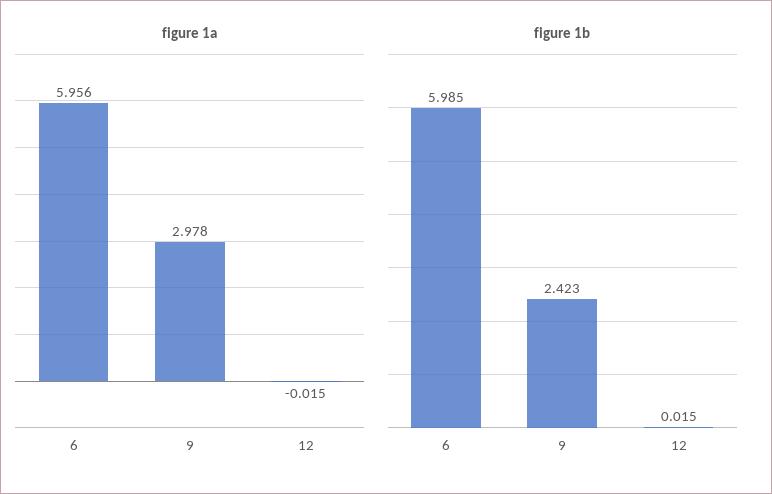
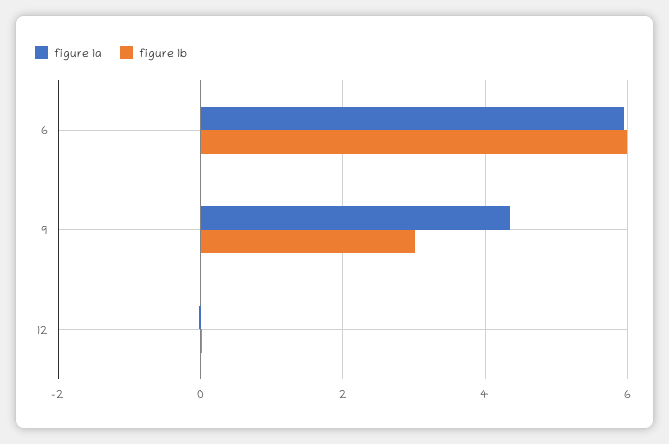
  {
    "figure 1a": {
      "6": 5.956,
-     "9": 2.978,
+     "9": 4.4,
      "12": -0.015
    },
    "figure 1b": {
      "6": 5.985,
-     "9": 2.423,
+     "9": 3,
      "12": 0.015
    }
  }

